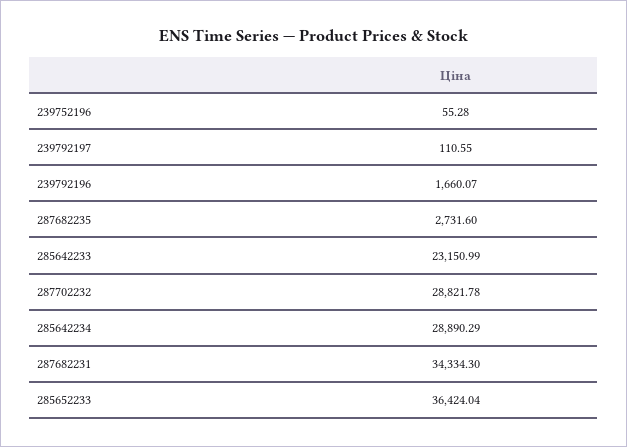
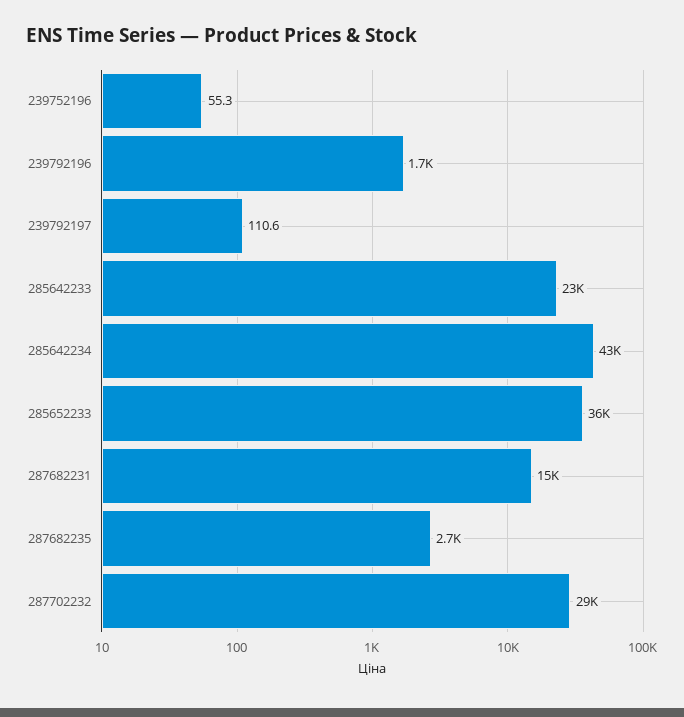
  {
    "239752196": 55.28,
    "239792197": 110.55,
    "239792196": 1660.07,
    "287682235": 2731.6,
    "285642233": 23150.99,
    "287702232": 28821.78,
-   "285642234": 28890.29,
+   "285642234": 43000,
-   "287682231": 34334.3,
+   "287682231": 15000,
    "285652233": 36424.04
  }

